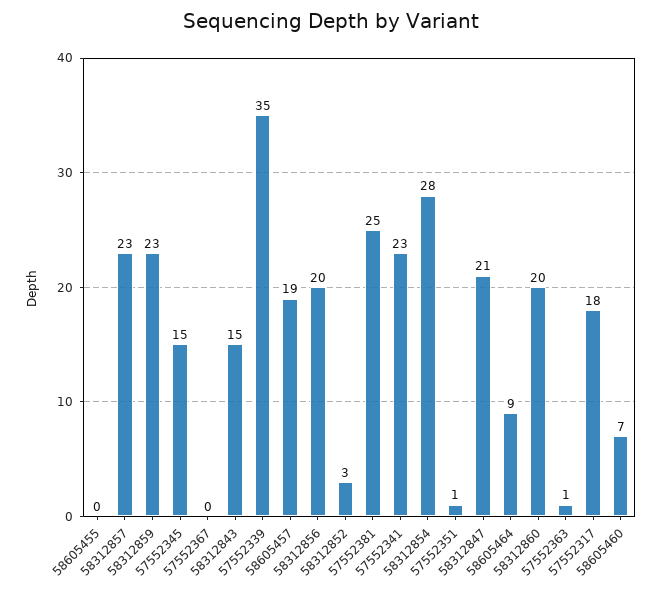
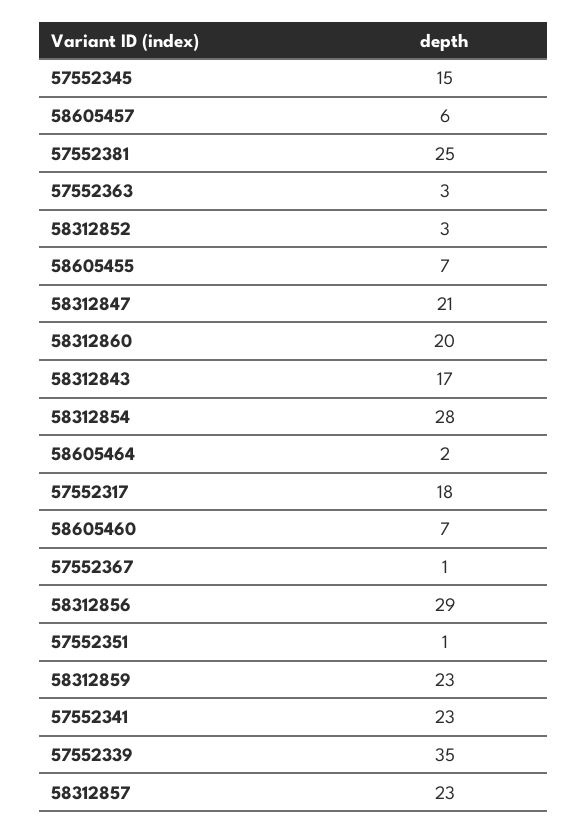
  {
-   "58605455": 0,
+   "58605455": 7,
    "58312857": 23,
    "58312859": 23,
    "57552345": 15,
-   "57552367": 0,
+   "57552367": 1,
-   "58312843": 15,
+   "58312843": 17,
    "57552339": 35,
-   "58605457": 19,
+   "58605457": 6,
-   "58312856": 20,
+   "58312856": 29,
    "58312852": 3,
    "57552381": 25,
    "57552341": 23,
    "58312854": 28,
    "57552351": 1,
    "58312847": 21,
-   "58605464": 9,
+   "58605464": 2,
    "58312860": 20,
-   "57552363": 1,
+   "57552363": 3,
    "57552317": 18,
    "58605460": 7
  }

